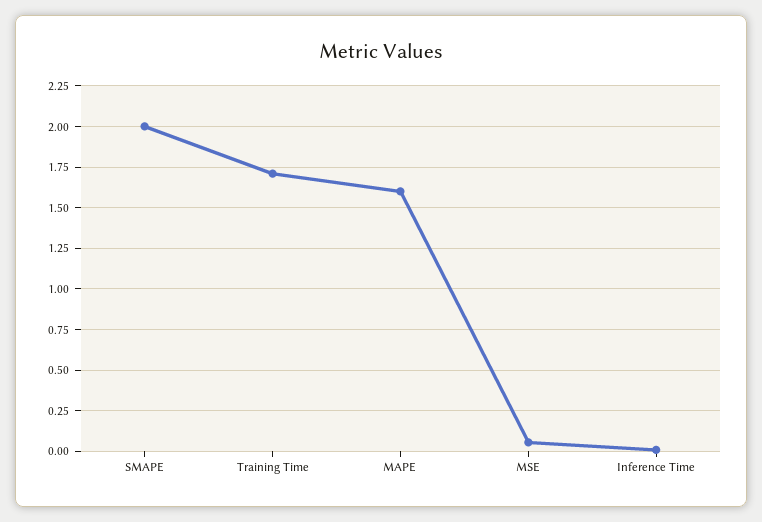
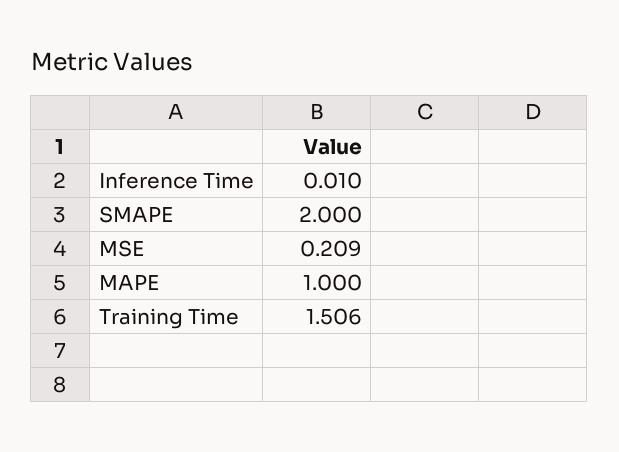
  {
    "SMAPE": 2,
-   "Training Time": 1.7,
+   "Training Time": 1.506,
-   "MAPE": 1.6,
+   "MAPE": 1,
-   "MSE": 0.05,
+   "MSE": 0.209,
    "Inference Time": 0.01
  }

